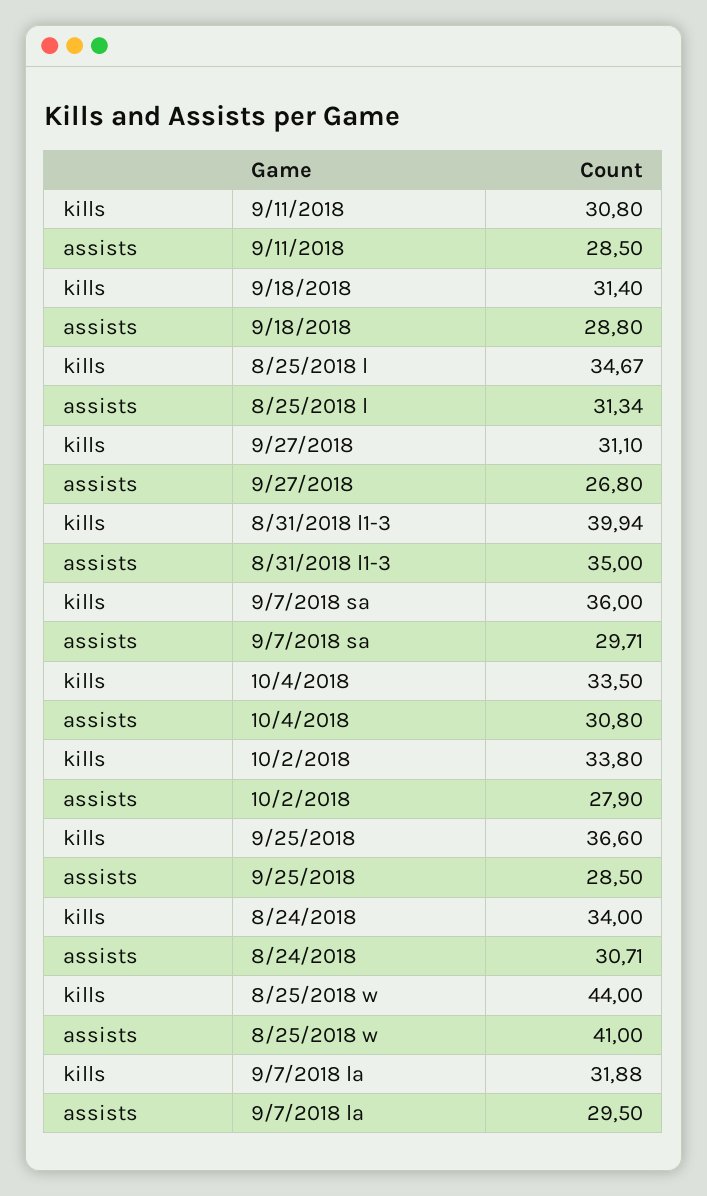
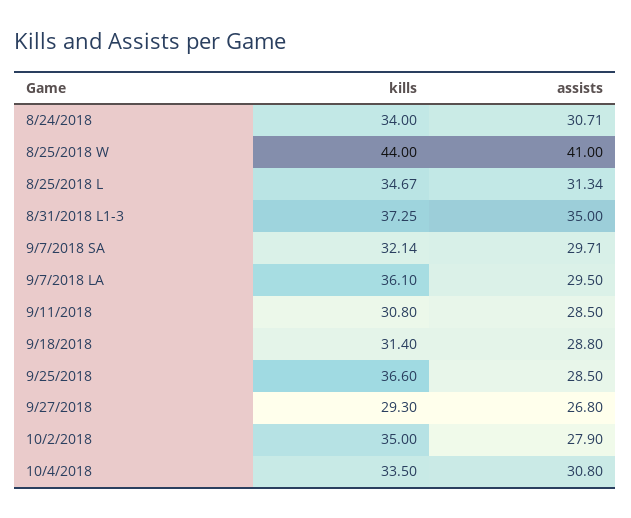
  {
    "kills": {
      "9/11/2018": 30.8,
      "9/18/2018": 31.4,
      "8/25/2018 l": 34.67,
-     "9/27/2018": 31.1,
+     "9/27/2018": 29.3,
-     "8/31/2018 l1-3": 39.94,
+     "8/31/2018 l1-3": 37.25,
-     "9/7/2018 sa": 36,
+     "9/7/2018 sa": 32.14,
      "10/4/2018": 33.5,
-     "10/2/2018": 33.8,
+     "10/2/2018": 35,
      "9/25/2018": 36.6,
      "8/24/2018": 34,
      "8/25/2018 w": 44,
-     "9/7/2018 la": 31.88
+     "9/7/2018 la": 36.1
    },
    "assists": {
      "9/11/2018": 28.5,
      "9/18/2018": 28.8,
      "8/25/2018 l": 31.34,
      "9/27/2018": 26.8,
      "8/31/2018 l1-3": 35,
      "9/7/2018 sa": 29.71,
      "10/4/2018": 30.8,
      "10/2/2018": 27.9,
      "9/25/2018": 28.5,
      "8/24/2018": 30.71,
      "8/25/2018 w": 41,
      "9/7/2018 la": 29.5
    }
  }

